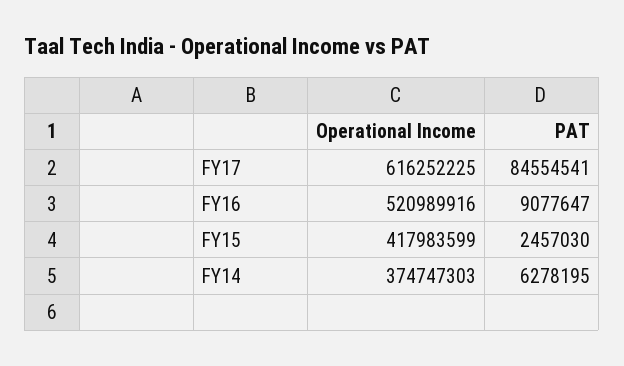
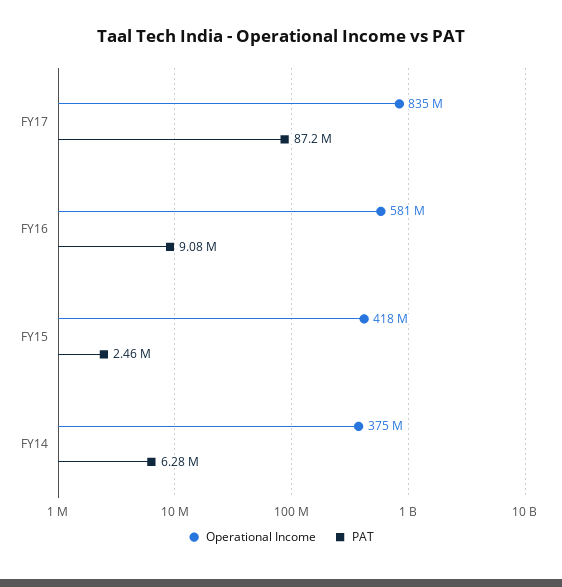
  {
    "Operational Income": {
-     "FY17": 616252225,
+     "FY17": 835000000,
-     "FY16": 520989916,
+     "FY16": 581000000,
      "FY15": 417983599,
      "FY14": 374747303
    },
    "PAT": {
-     "FY17": 84554541,
+     "FY17": 87200000,
      "FY16": 9077647,
      "FY15": 2457030,
      "FY14": 6278195
    }
  }

